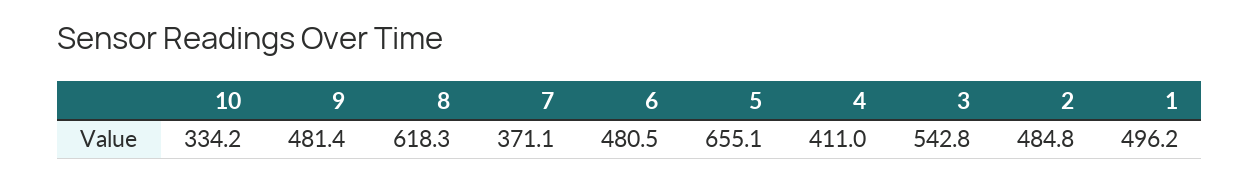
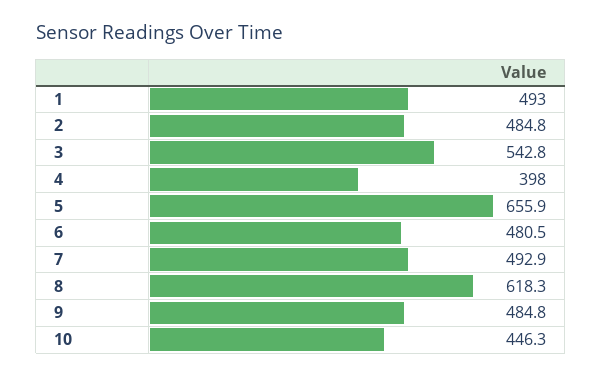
  {
-   "10": 334.2,
+   "10": 446.3,
-   "9": 481.4,
+   "9": 484.8,
    "8": 618.3,
-   "7": 371.1,
+   "7": 492.9,
    "6": 480.5,
-   "5": 655.1,
+   "5": 655.9,
-   "4": 411,
+   "4": 398,
    "3": 542.8,
    "2": 484.8,
-   "1": 496.2
+   "1": 493
  }

